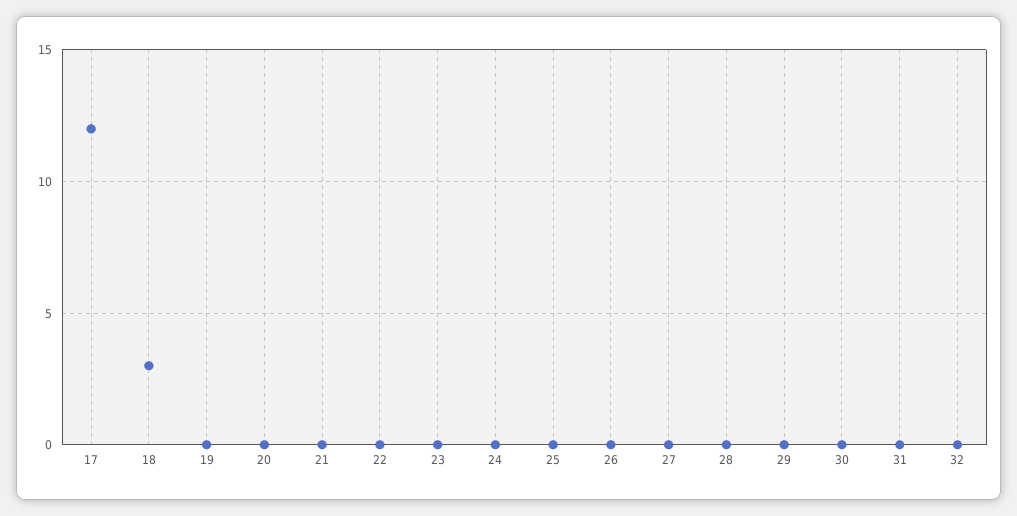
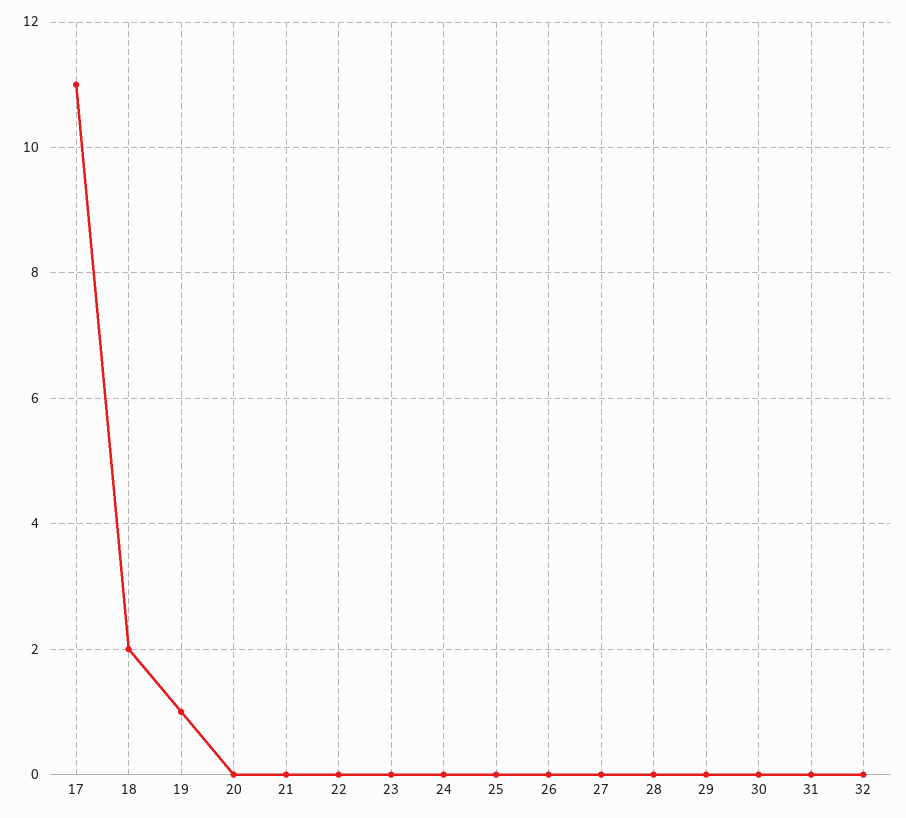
  {
-   "17": 12,
+   "17": 11,
-   "18": 3,
+   "18": 2,
-   "19": 0,
+   "19": 1,
    "20": 0,
    "21": 0,
    "22": 0,
    "23": 0,
    "24": 0,
    "25": 0,
    "26": 0,
    "27": 0,
    "28": 0,
    "29": 0,
    "30": 0,
    "31": 0,
    "32": 0
  }

